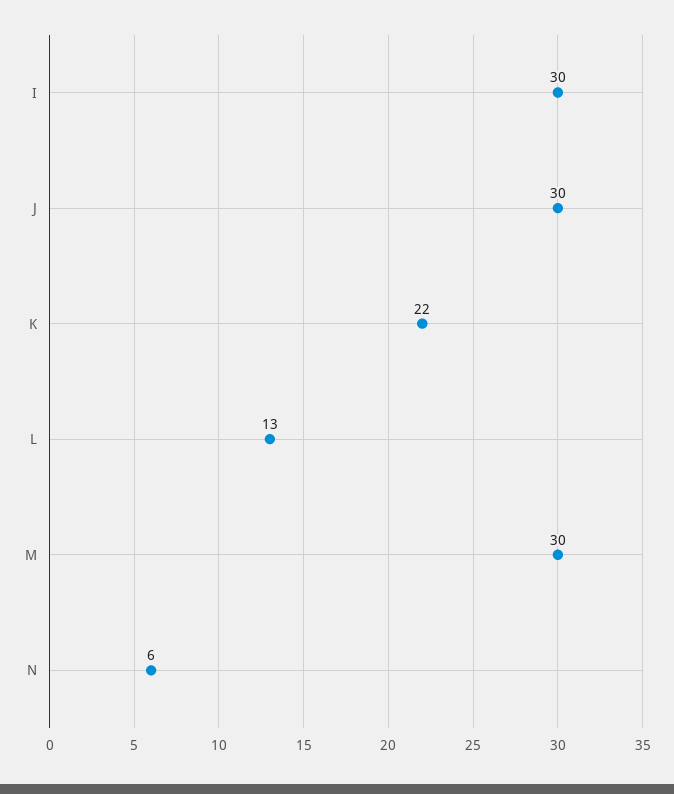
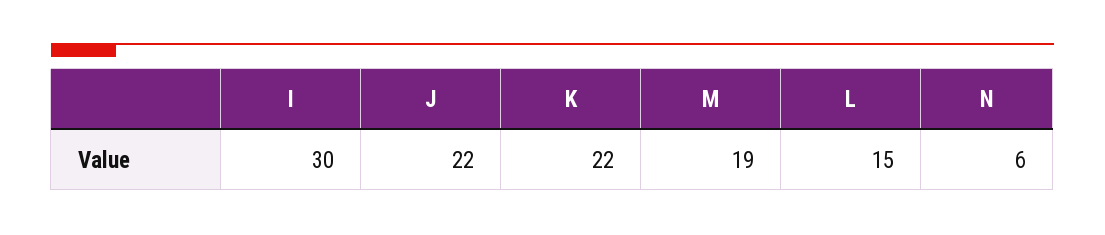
  {
    "I": 30,
-   "J": 30,
+   "J": 22,
    "K": 22,
-   "L": 13,
+   "L": 15,
-   "M": 30,
+   "M": 19,
    "N": 6
  }

